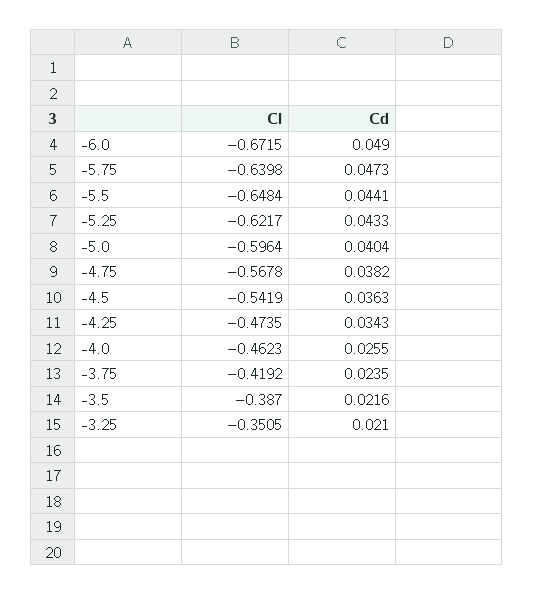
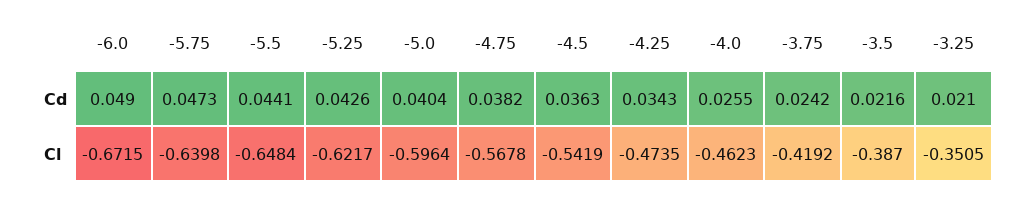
  {
    "Cl": {
      "-6.0": -0.6715,
      "-5.75": -0.6398,
      "-5.5": -0.6484,
      "-5.25": -0.6217,
      "-5.0": -0.5964,
      "-4.75": -0.5678,
      "-4.5": -0.5419,
      "-4.25": -0.4735,
      "-4.0": -0.4623,
      "-3.75": -0.4192,
      "-3.5": -0.387,
      "-3.25": -0.3505
    },
    "Cd": {
      "-6.0": 0.049,
      "-5.75": 0.0473,
      "-5.5": 0.0441,
-     "-5.25": 0.0433,
+     "-5.25": 0.0426,
      "-5.0": 0.0404,
      "-4.75": 0.0382,
      "-4.5": 0.0363,
      "-4.25": 0.0343,
      "-4.0": 0.0255,
-     "-3.75": 0.0235,
+     "-3.75": 0.0242,
      "-3.5": 0.0216,
      "-3.25": 0.021
    }
  }

